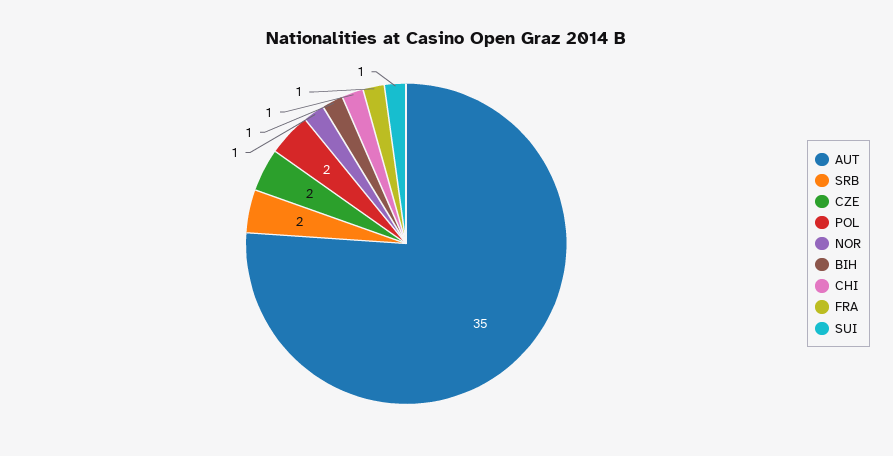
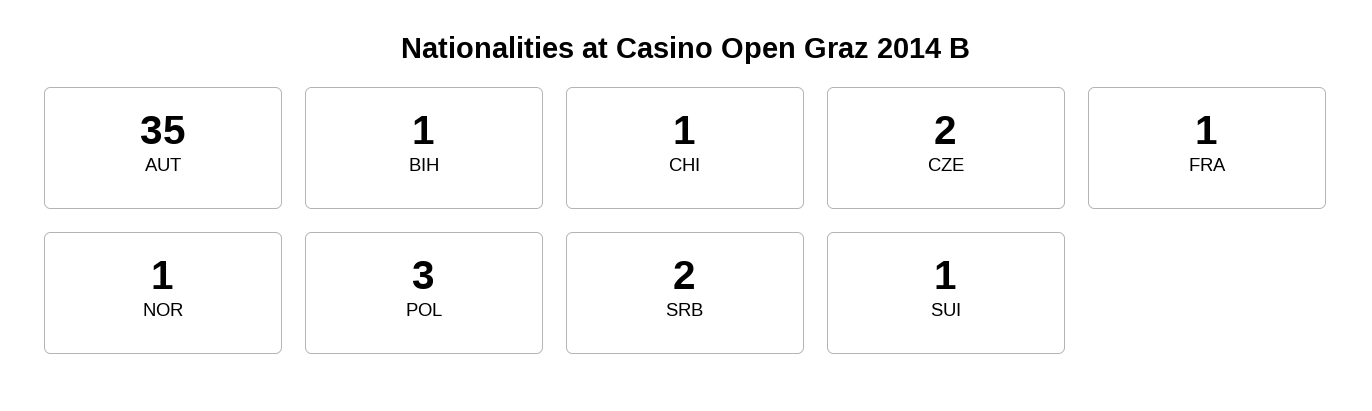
  {
    "AUT": 35,
    "SRB": 2,
    "CZE": 2,
-   "POL": 2,
+   "POL": 3,
    "NOR": 1,
    "BIH": 1,
    "CHI": 1,
    "FRA": 1,
    "SUI": 1
  }

